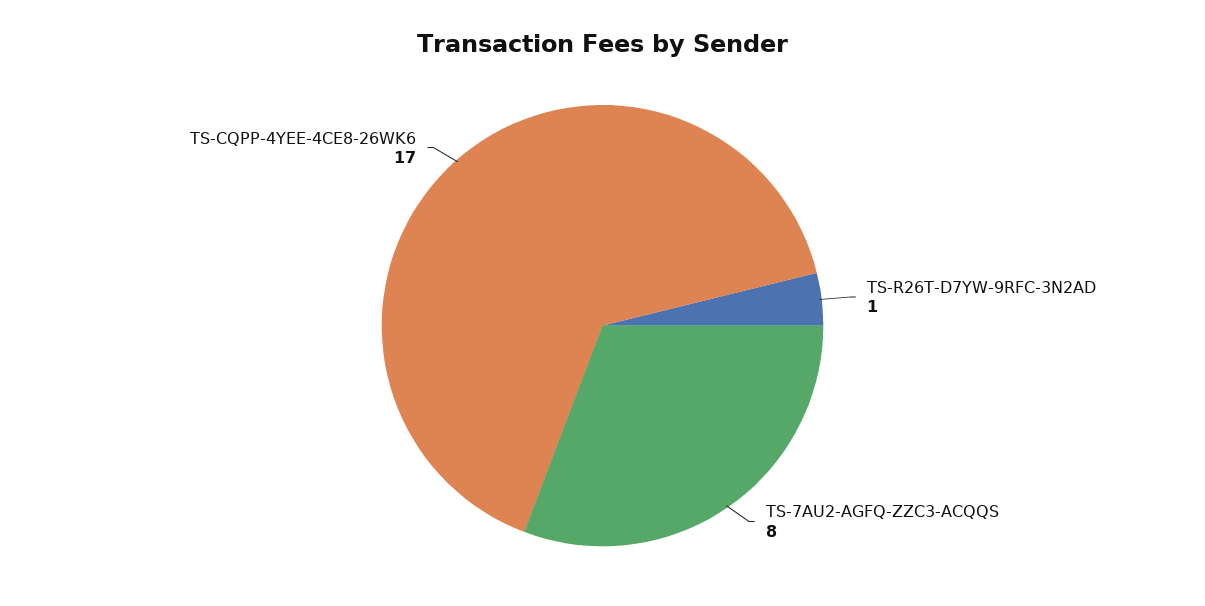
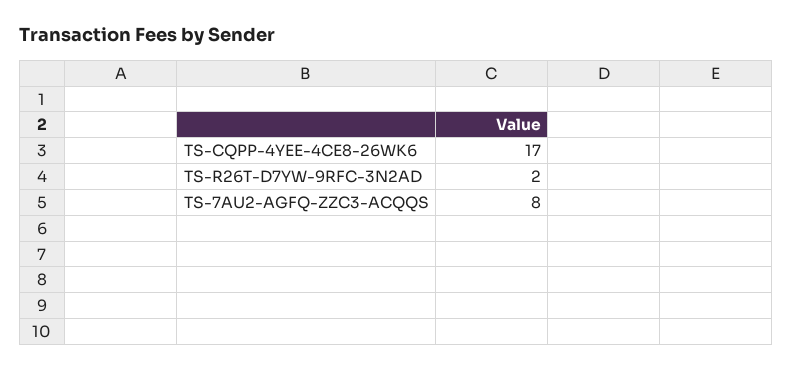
  {
-   "TS-R26T-D7YW-9RFC-3N2AD": 1,
+   "TS-R26T-D7YW-9RFC-3N2AD": 2,
    "TS-7AU2-AGFQ-ZZC3-ACQQS": 8,
    "TS-CQPP-4YEE-4CE8-26WK6": 17
  }

